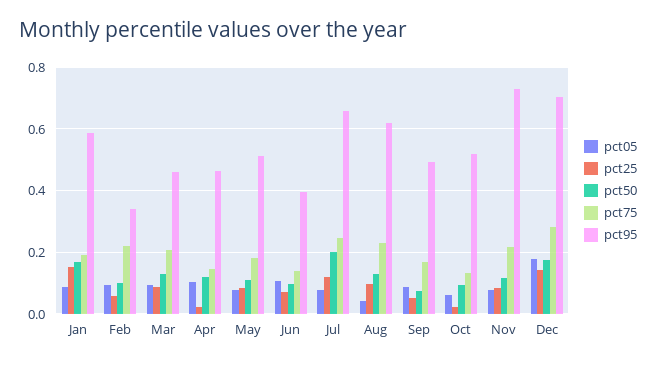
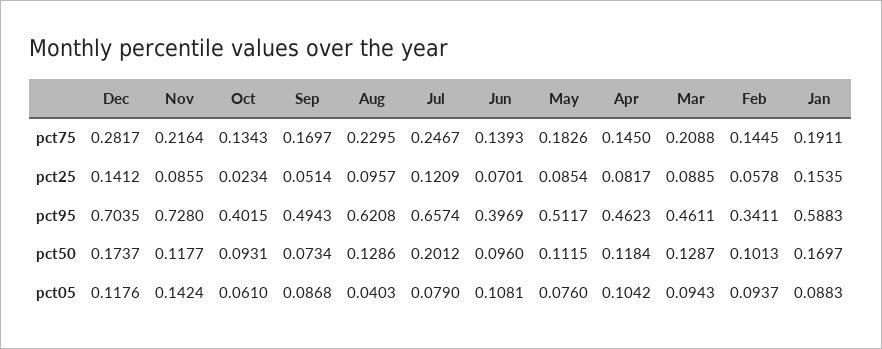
  {
    "pct05": {
      "Jan": 0.0883,
      "Feb": 0.0937,
      "Mar": 0.0943,
      "Apr": 0.1042,
      "May": 0.076,
      "Jun": 0.1081,
      "Jul": 0.079,
      "Aug": 0.0403,
      "Sep": 0.0868,
      "Oct": 0.061,
-     "Nov": 0.08,
+     "Nov": 0.1424,
-     "Dec": 0.18
+     "Dec": 0.1176
    },
    "pct25": {
      "Jan": 0.1535,
      "Feb": 0.0578,
      "Mar": 0.0885,
-     "Apr": 0.02,
+     "Apr": 0.0817,
      "May": 0.0854,
      "Jun": 0.0701,
      "Jul": 0.1209,
      "Aug": 0.0957,
      "Sep": 0.0514,
      "Oct": 0.0234,
      "Nov": 0.0855,
      "Dec": 0.1412
    },
    "pct50": {
      "Jan": 0.1697,
      "Feb": 0.1013,
      "Mar": 0.1287,
      "Apr": 0.1184,
      "May": 0.1115,
      "Jun": 0.096,
      "Jul": 0.2012,
      "Aug": 0.1286,
      "Sep": 0.0734,
      "Oct": 0.0931,
      "Nov": 0.1177,
      "Dec": 0.1737
    },
    "pct75": {
      "Jan": 0.1911,
-     "Feb": 0.22,
+     "Feb": 0.1445,
      "Mar": 0.2088,
      "Apr": 0.145,
      "May": 0.1826,
      "Jun": 0.1393,
      "Jul": 0.2467,
      "Aug": 0.2295,
      "Sep": 0.1697,
      "Oct": 0.1343,
      "Nov": 0.2164,
      "Dec": 0.2817
    },
    "pct95": {
      "Jan": 0.5883,
      "Feb": 0.3411,
      "Mar": 0.4611,
      "Apr": 0.4623,
      "May": 0.5117,
      "Jun": 0.3969,
      "Jul": 0.6574,
      "Aug": 0.6208,
      "Sep": 0.4943,
-     "Oct": 0.52,
+     "Oct": 0.4015,
      "Nov": 0.728,
      "Dec": 0.7035
    }
  }

